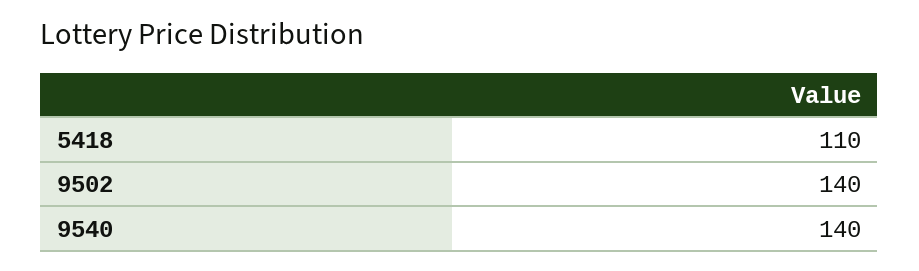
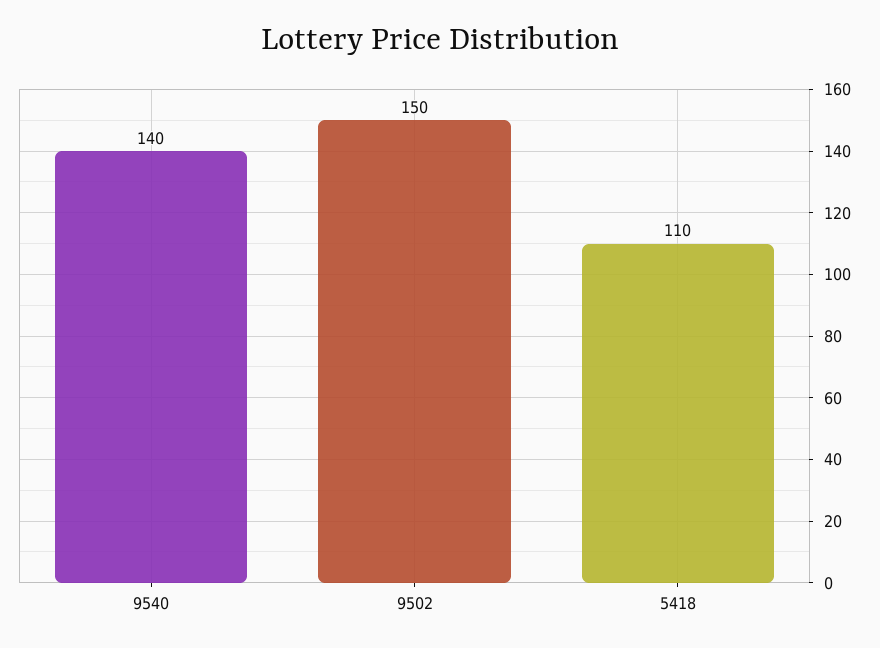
  {
    "5418": 110,
-   "9502": 140,
+   "9502": 150,
    "9540": 140
  }

